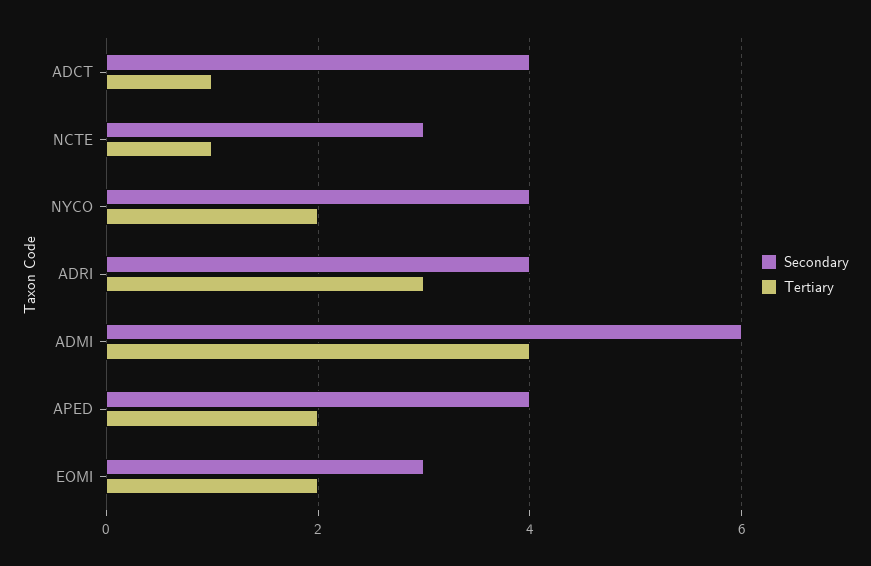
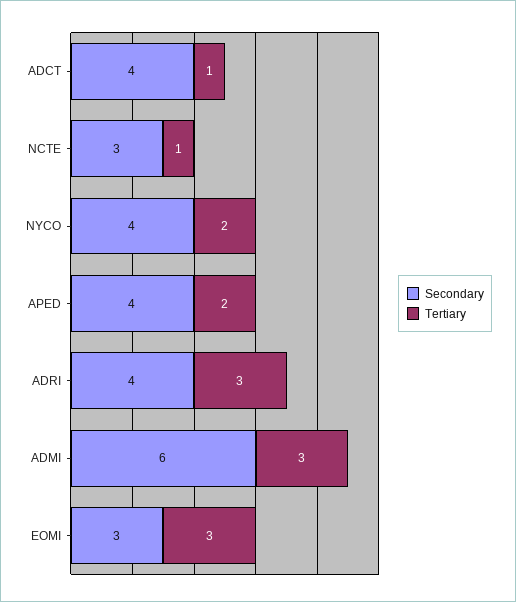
  {
    "Secondary": {
      "ADCT": 4,
      "NCTE": 3,
      "NYCO": 4,
      "ADRI": 4,
      "ADMI": 6,
      "APED": 4,
      "EOMI": 3
    },
    "Tertiary": {
      "ADCT": 1,
      "NCTE": 1,
      "NYCO": 2,
      "ADRI": 3,
-     "ADMI": 4,
+     "ADMI": 3,
      "APED": 2,
-     "EOMI": 2
+     "EOMI": 3
    }
  }

